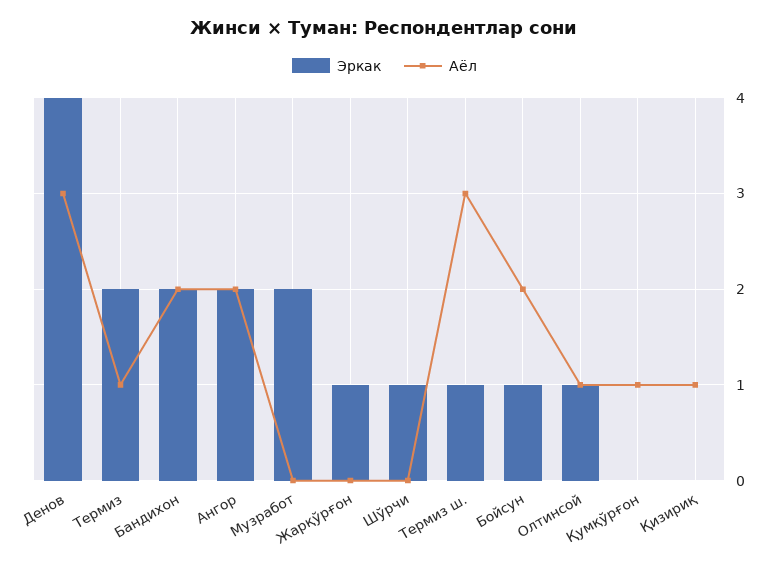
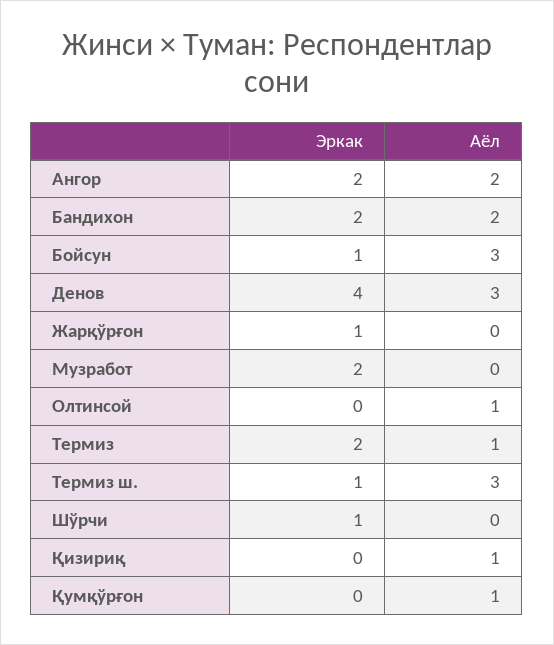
  {
    "Эркак": {
      "Денов": 4,
      "Термиз": 2,
      "Бандихон": 2,
      "Ангор": 2,
      "Музработ": 2,
      "Жарқўрғон": 1,
      "Шўрчи": 1,
      "Термиз ш.": 1,
      "Бойсун": 1,
-     "Олтинсой": 1,
+     "Олтинсой": 0,
      "Қумқўрғон": 0,
      "Қизириқ": 0
    },
    "Аёл": {
      "Денов": 3,
      "Термиз": 1,
      "Бандихон": 2,
      "Ангор": 2,
      "Музработ": 0,
      "Жарқўрғон": 0,
      "Шўрчи": 0,
      "Термиз ш.": 3,
-     "Бойсун": 2,
+     "Бойсун": 3,
      "Олтинсой": 1,
      "Қумқўрғон": 1,
      "Қизириқ": 1
    }
  }

